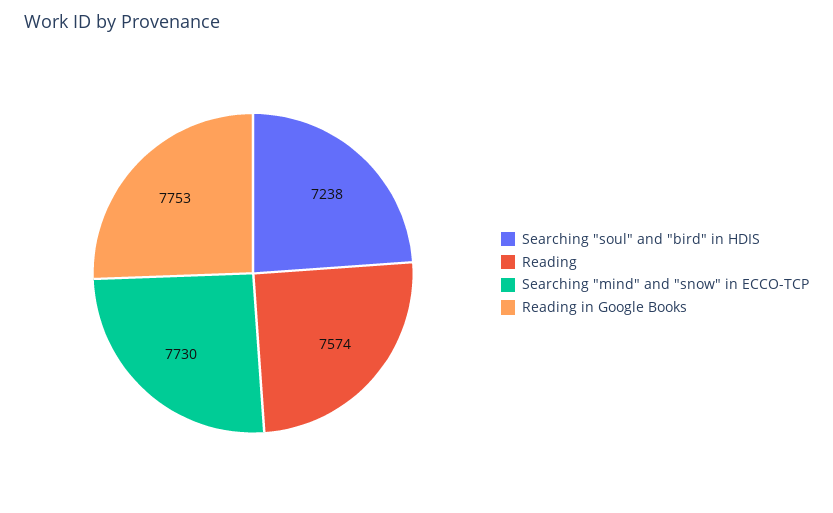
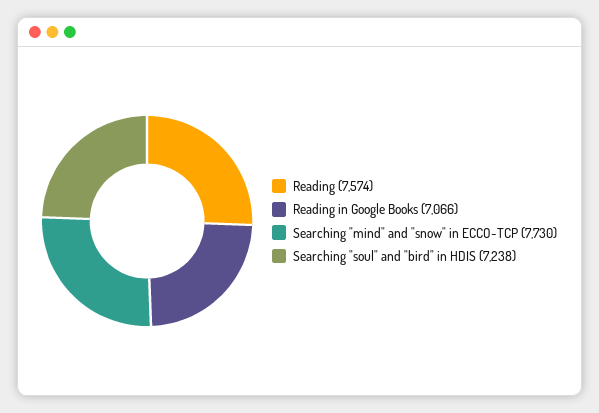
  {
    "Searching \"soul\" and \"bird\" in HDIS": 7238,
    "Reading": 7574,
    "Searching \"mind\" and \"snow\" in ECCO-TCP": 7730,
-   "Reading in Google Books": 7753
+   "Reading in Google Books": 7066
  }

